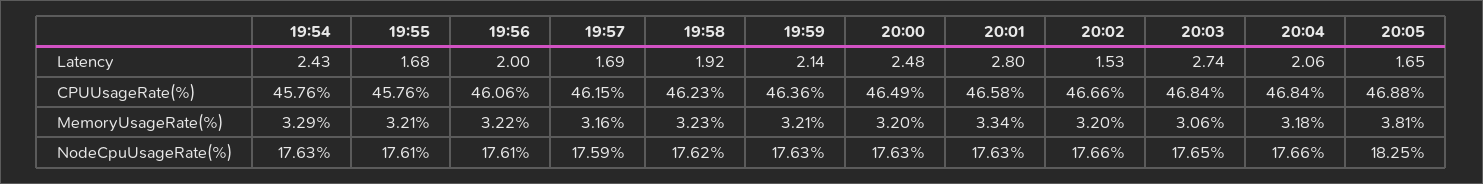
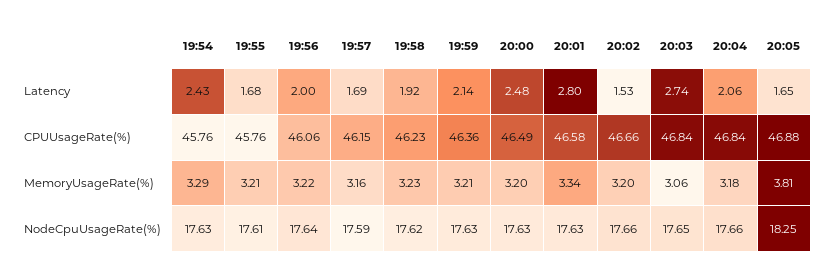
  {
    "19:54": {
      "Latency": 2.43,
      "CPUUsageRate(%)": 45.76,
      "MemoryUsageRate(%)": 3.29,
      "NodeCpuUsageRate(%)": 17.63
    },
    "19:55": {
      "Latency": 1.68,
      "CPUUsageRate(%)": 45.76,
      "MemoryUsageRate(%)": 3.21,
      "NodeCpuUsageRate(%)": 17.61
    },
    "19:56": {
      "Latency": 2,
      "CPUUsageRate(%)": 46.06,
      "MemoryUsageRate(%)": 3.22,
-     "NodeCpuUsageRate(%)": 17.61
+     "NodeCpuUsageRate(%)": 17.64
    },
    "19:57": {
      "Latency": 1.69,
      "CPUUsageRate(%)": 46.15,
      "MemoryUsageRate(%)": 3.16,
      "NodeCpuUsageRate(%)": 17.59
    },
    "19:58": {
      "Latency": 1.92,
      "CPUUsageRate(%)": 46.23,
      "MemoryUsageRate(%)": 3.23,
      "NodeCpuUsageRate(%)": 17.62
    },
    "19:59": {
      "Latency": 2.14,
      "CPUUsageRate(%)": 46.36,
      "MemoryUsageRate(%)": 3.21,
      "NodeCpuUsageRate(%)": 17.63
    },
    "20:00": {
      "Latency": 2.48,
      "CPUUsageRate(%)": 46.49,
      "MemoryUsageRate(%)": 3.2,
      "NodeCpuUsageRate(%)": 17.63
    },
    "20:01": {
      "Latency": 2.8,
      "CPUUsageRate(%)": 46.58,
      "MemoryUsageRate(%)": 3.34,
      "NodeCpuUsageRate(%)": 17.63
    },
    "20:02": {
      "Latency": 1.53,
      "CPUUsageRate(%)": 46.66,
      "MemoryUsageRate(%)": 3.2,
      "NodeCpuUsageRate(%)": 17.66
    },
    "20:03": {
      "Latency": 2.74,
      "CPUUsageRate(%)": 46.84,
      "MemoryUsageRate(%)": 3.06,
      "NodeCpuUsageRate(%)": 17.65
    },
    "20:04": {
      "Latency": 2.06,
      "CPUUsageRate(%)": 46.84,
      "MemoryUsageRate(%)": 3.18,
      "NodeCpuUsageRate(%)": 17.66
    },
    "20:05": {
      "Latency": 1.65,
      "CPUUsageRate(%)": 46.88,
      "MemoryUsageRate(%)": 3.81,
      "NodeCpuUsageRate(%)": 18.25
    }
  }

